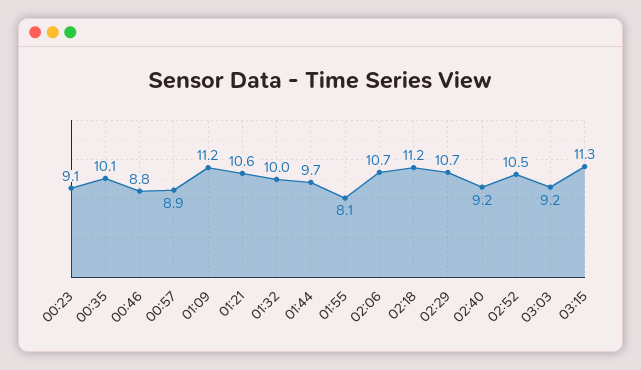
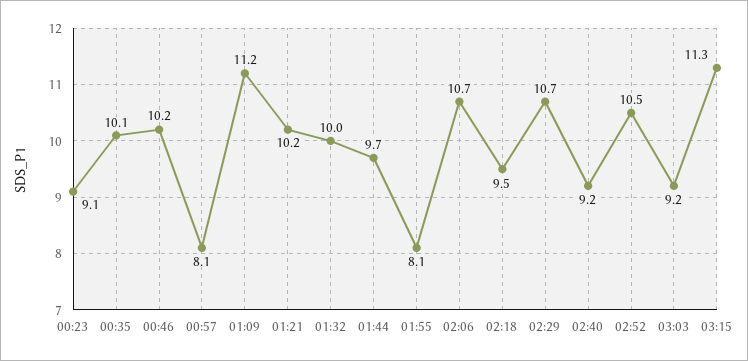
  {
    "00:23": 9.1,
    "00:35": 10.1,
-   "00:46": 8.8,
+   "00:46": 10.2,
-   "00:57": 8.9,
+   "00:57": 8.1,
    "01:09": 11.2,
-   "01:21": 10.6,
+   "01:21": 10.2,
    "01:32": 10,
    "01:44": 9.7,
    "01:55": 8.1,
    "02:06": 10.7,
-   "02:18": 11.2,
+   "02:18": 9.5,
    "02:29": 10.7,
    "02:40": 9.2,
    "02:52": 10.5,
    "03:03": 9.2,
    "03:15": 11.3
  }

